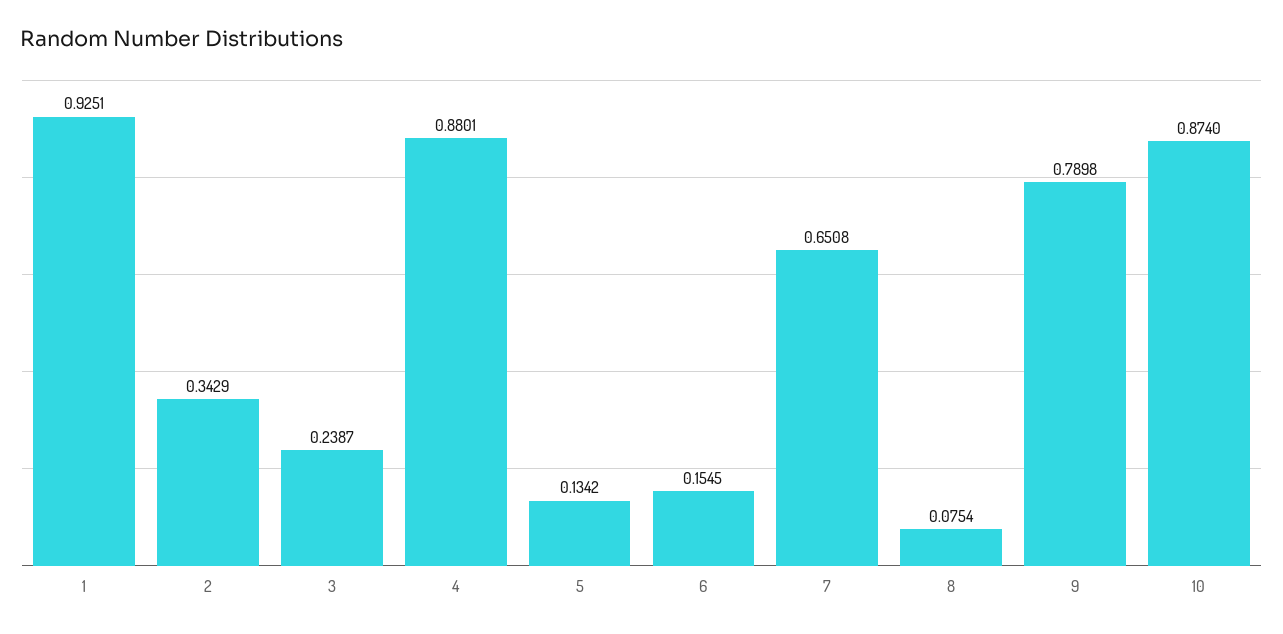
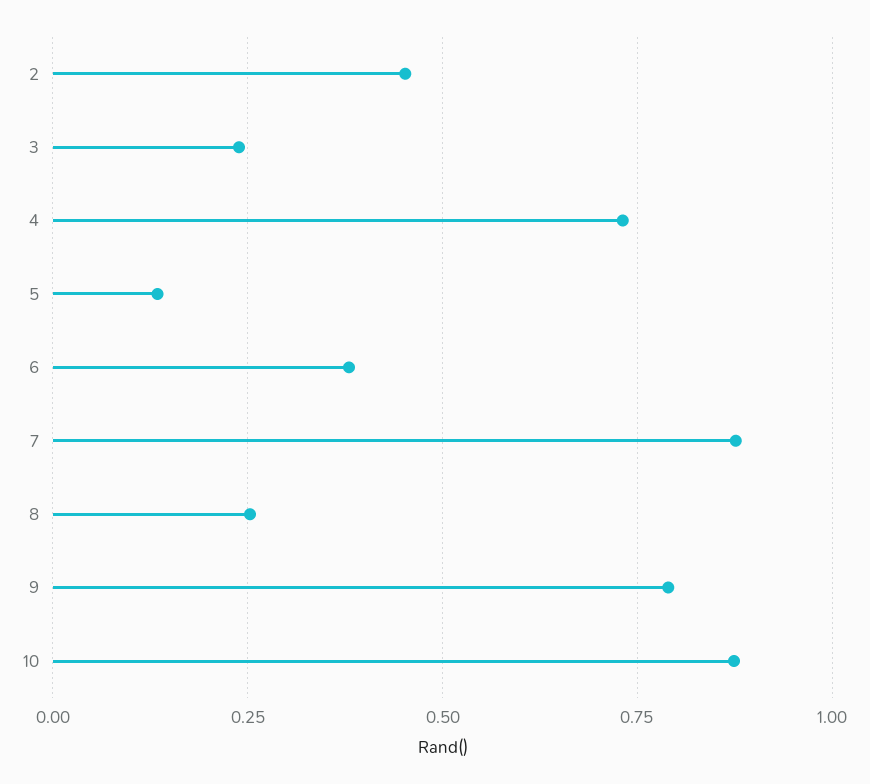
  {
-   "1": 0.9251,
-   "2": 0.3429,
+   "2": 0.45,
    "3": 0.2387,
-   "4": 0.8801,
+   "4": 0.725,
    "5": 0.1342,
-   "6": 0.1545,
+   "6": 0.375,
-   "7": 0.6508,
+   "7": 0.875,
-   "8": 0.0754,
+   "8": 0.25,
    "9": 0.7898,
    "10": 0.874
  }

